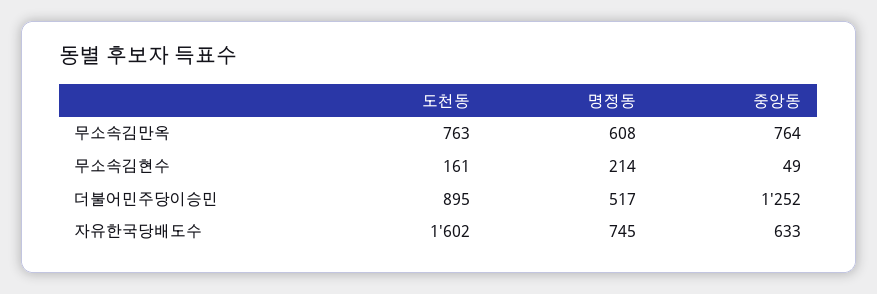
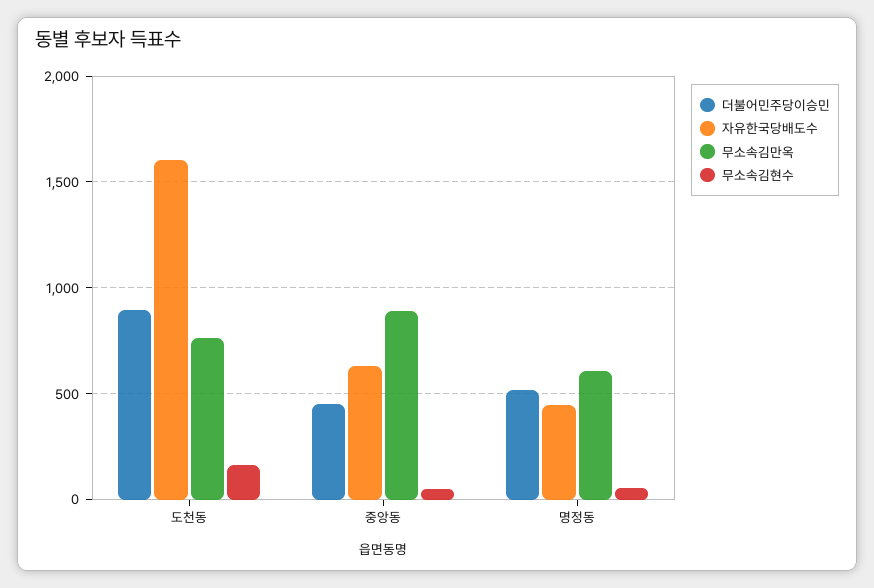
  {
    "무소속김만옥": {
      "도천동": 763,
      "명정동": 608,
-     "중앙동": 764
+     "중앙동": 900
    },
    "무소속김현수": {
      "도천동": 161,
-     "명정동": 214,
+     "명정동": 50,
      "중앙동": 49
    },
    "더불어민주당이승민": {
      "도천동": 895,
      "명정동": 517,
-     "중앙동": 1252
+     "중앙동": 450
    },
    "자유한국당배도수": {
      "도천동": 1602,
-     "명정동": 745,
+     "명정동": 450,
      "중앙동": 633
    }
  }

